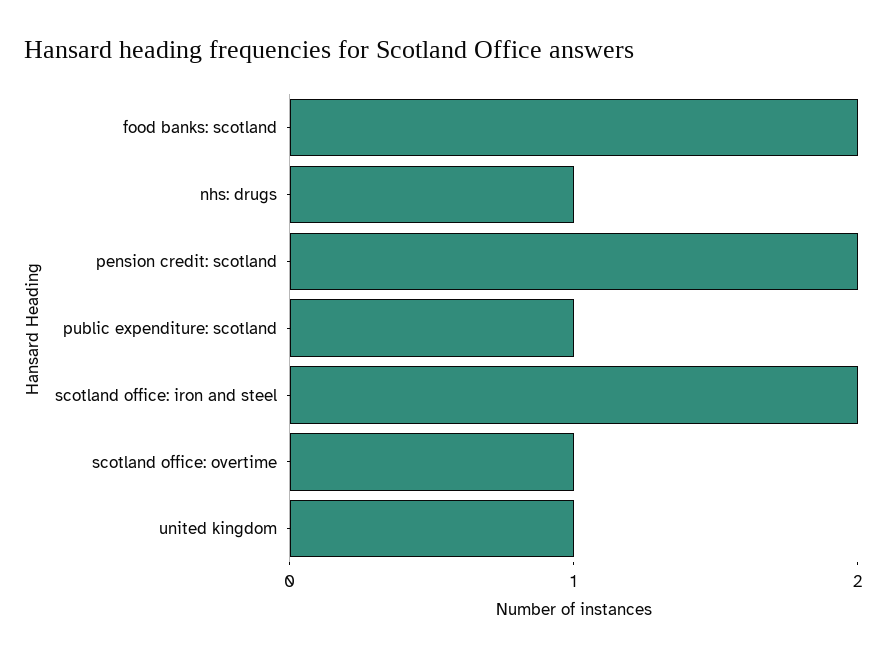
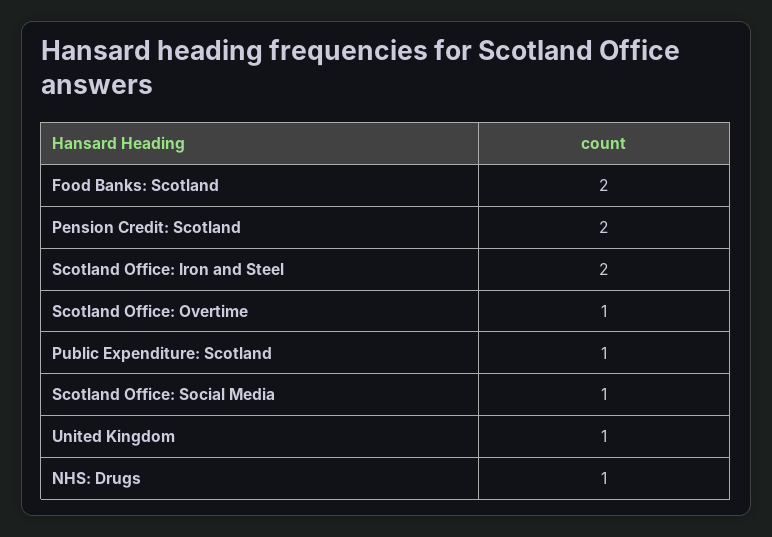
  {
    "food banks: scotland": 2,
    "nhs: drugs": 1,
    "pension credit: scotland": 2,
    "public expenditure: scotland": 1,
    "scotland office: iron and steel": 2,
    "scotland office: overtime": 1,
-   "united kingdom": 1
+   "united kingdom": 1,
+   "Scotland Office: Social Media": 1
  }

